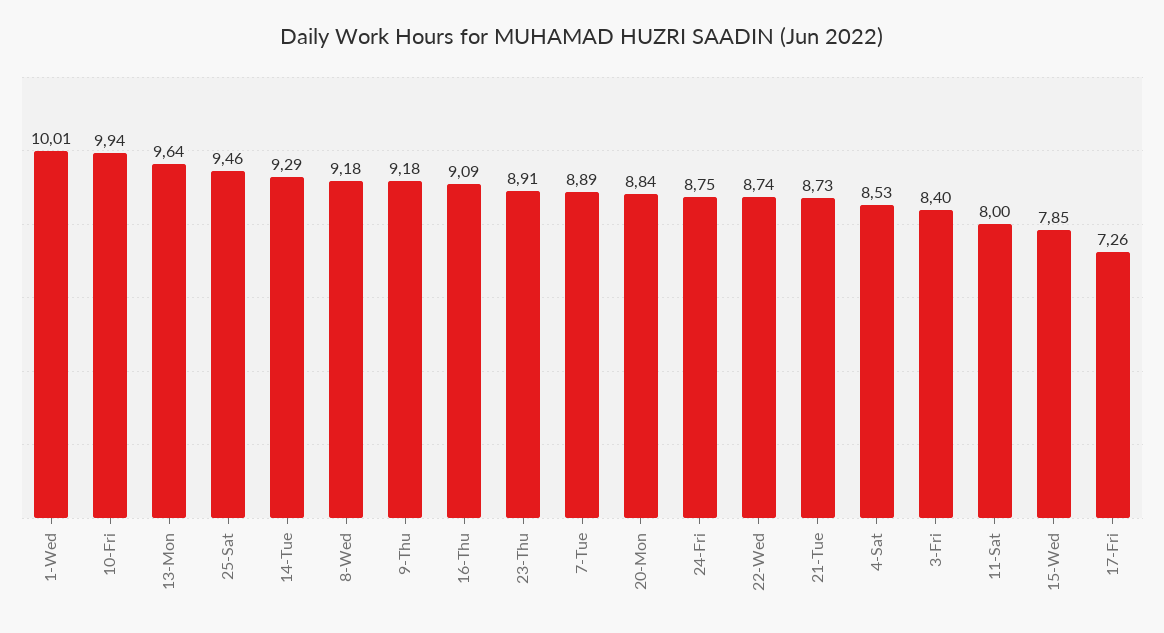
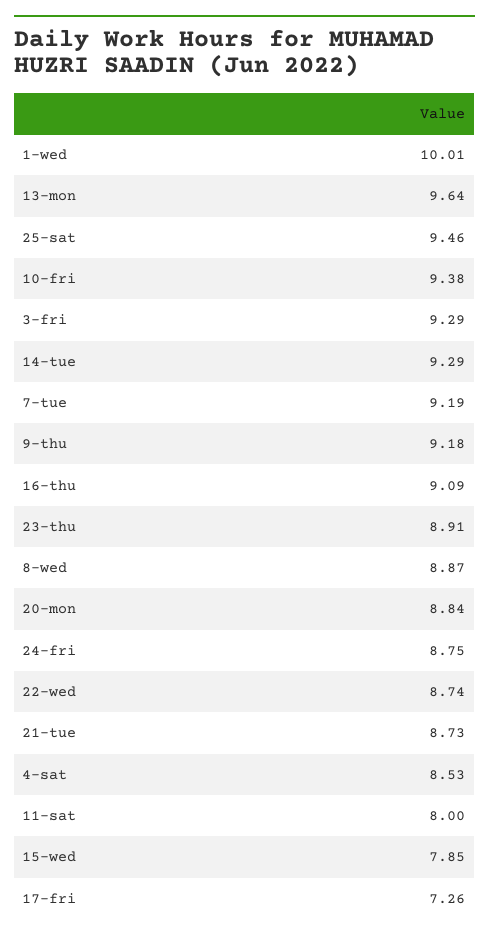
  {
    "1-Wed": 10.01,
-   "10-Fri": 9.94,
+   "10-Fri": 9.38,
    "13-Mon": 9.64,
    "25-Sat": 9.46,
    "14-Tue": 9.29,
-   "8-Wed": 9.18,
+   "8-Wed": 8.87,
    "9-Thu": 9.18,
    "16-Thu": 9.09,
    "23-Thu": 8.91,
-   "7-Tue": 8.89,
+   "7-Tue": 9.19,
    "20-Mon": 8.84,
    "24-Fri": 8.75,
    "22-Wed": 8.74,
    "21-Tue": 8.73,
    "4-Sat": 8.53,
-   "3-Fri": 8.4,
+   "3-Fri": 9.29,
    "11-Sat": 8,
    "15-Wed": 7.85,
    "17-Fri": 7.26
  }

